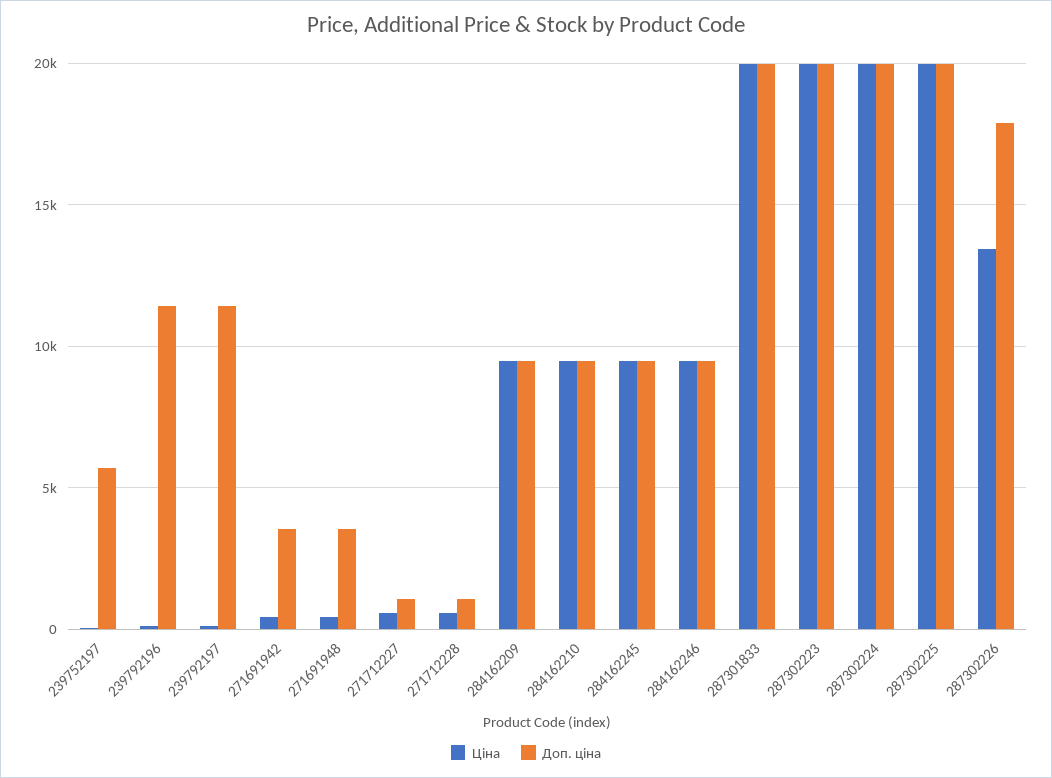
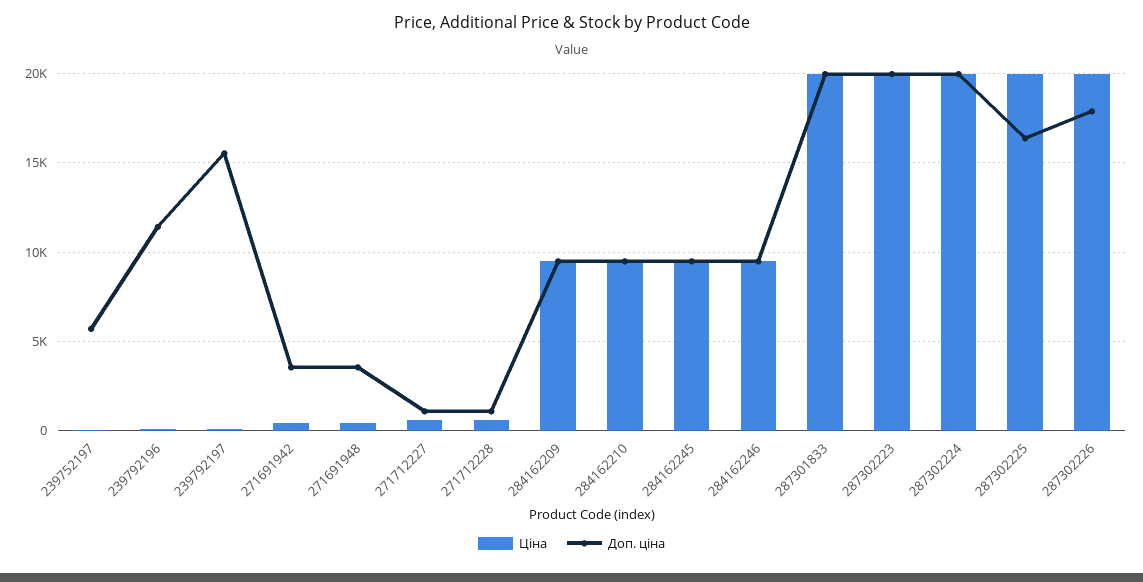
  {
    "Ціна": {
      "239752197": 0,
      "239792196": 0,
      "239792197": 0,
      "271691942": 500,
      "271691948": 500,
      "271712227": 500,
      "271712228": 500,
      "284162209": 9500,
      "284162210": 9500,
      "284162245": 9500,
      "284162246": 9500,
      "287301833": 20000,
      "287302223": 20000,
      "287302224": 20000,
      "287302225": 20000,
-     "287302226": 13500
+     "287302226": 20000
    },
    "Доп. ціна": {
      "239752197": 5500,
      "239792196": 11500,
-     "239792197": 11500,
+     "239792197": 15500,
      "271691942": 3500,
      "271691948": 3500,
      "271712227": 1000,
      "271712228": 1000,
      "284162209": 9500,
      "284162210": 9500,
      "284162245": 9500,
      "284162246": 9500,
      "287301833": 20000,
      "287302223": 20000,
      "287302224": 20000,
-     "287302225": 20000,
+     "287302225": 16500,
      "287302226": 18000
    }
  }

